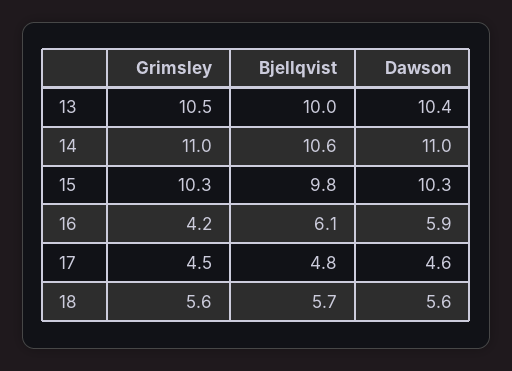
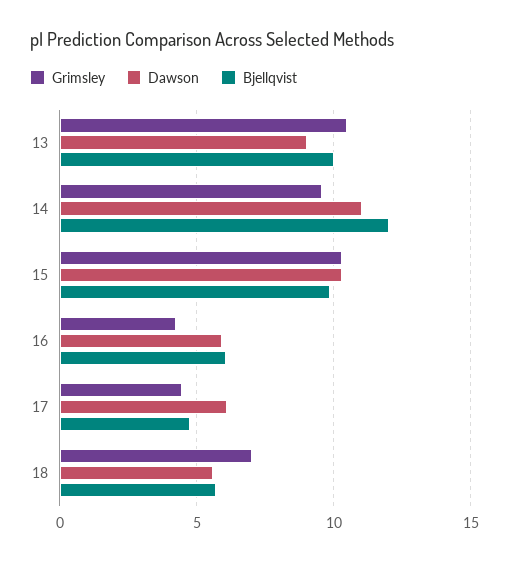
  {
    "Grimsley": {
      "13": 10.5,
-     "14": 11,
+     "14": 9.5,
      "15": 10.3,
      "16": 4.2,
      "17": 4.5,
-     "18": 5.6
+     "18": 7
    },
    "Bjellqvist": {
      "13": 10,
-     "14": 10.6,
+     "14": 12,
      "15": 9.8,
      "16": 6.1,
      "17": 4.8,
      "18": 5.7
    },
    "Dawson": {
-     "13": 10.4,
+     "13": 9,
      "14": 11,
      "15": 10.3,
      "16": 5.9,
-     "17": 4.6,
+     "17": 6,
      "18": 5.6
    }
  }

